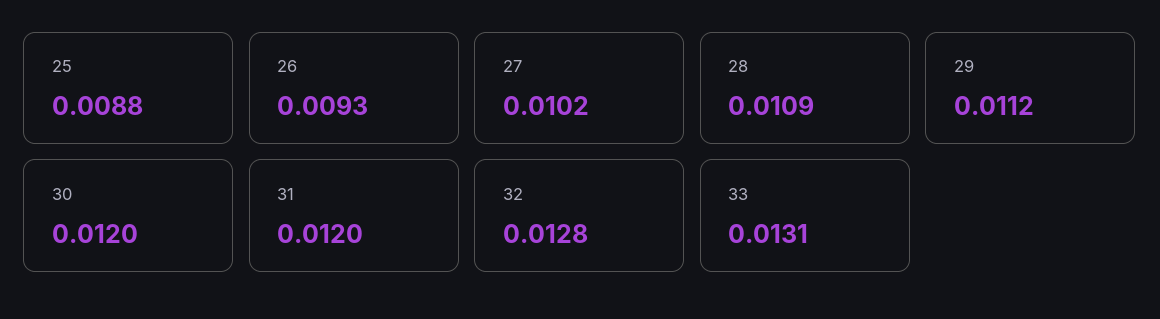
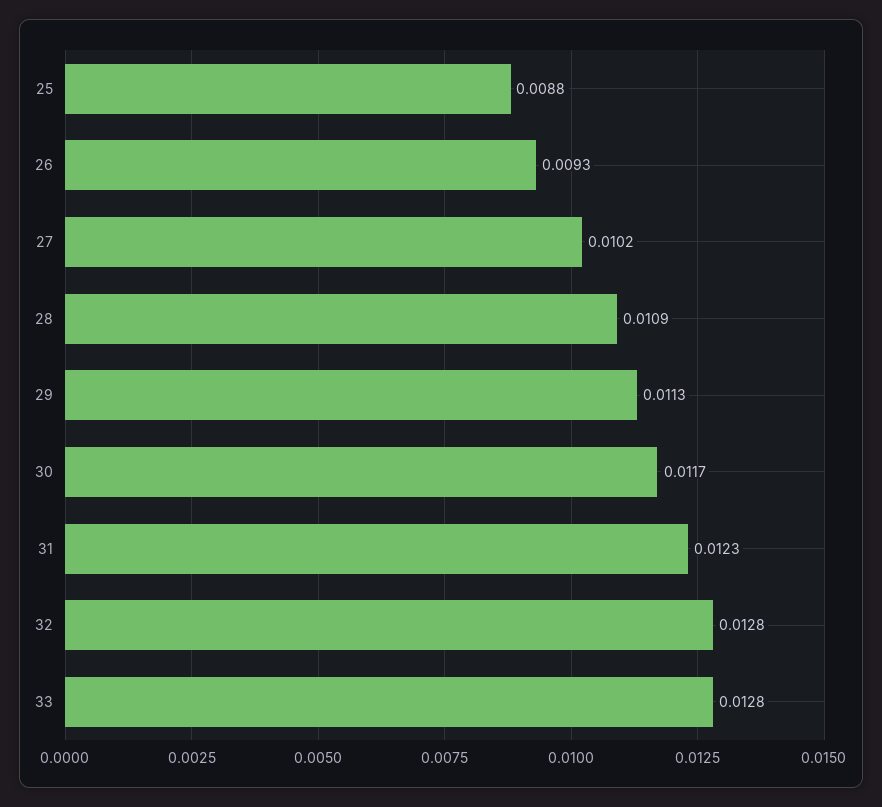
  {
    "25": 0.0088,
    "26": 0.0093,
    "27": 0.0102,
    "28": 0.0109,
-   "29": 0.0112,
+   "29": 0.0113,
-   "30": 0.012,
+   "30": 0.0117,
-   "31": 0.012,
+   "31": 0.0123,
    "32": 0.0128,
-   "33": 0.0131
+   "33": 0.0128
  }

